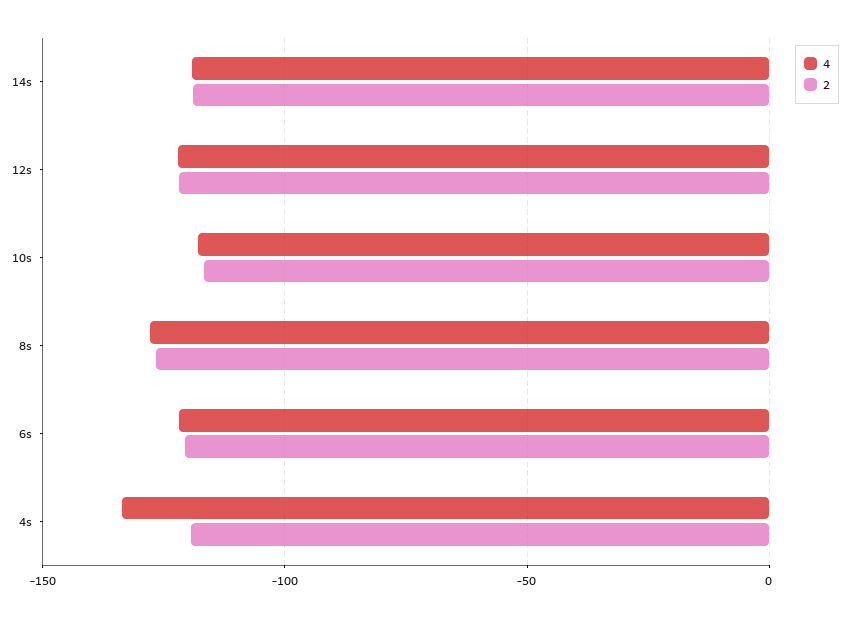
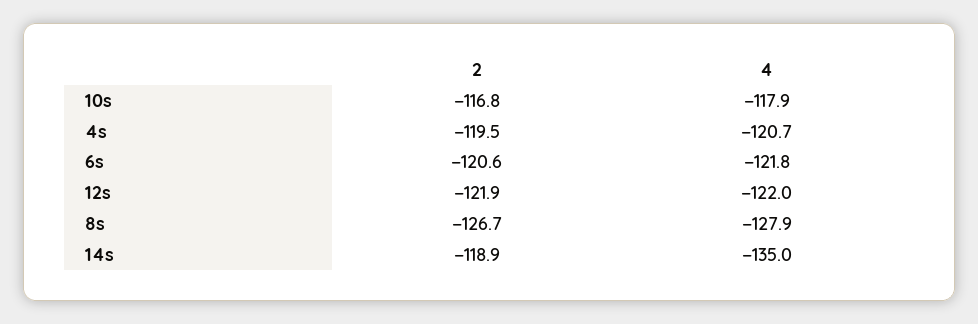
  {
    "4": {
-     "14s": -120,
+     "14s": -135,
      "12s": -122,
      "10s": -117.9,
      "8s": -127.9,
      "6s": -121.8,
-     "4s": -135
+     "4s": -120.7
    },
    "2": {
      "14s": -118.9,
      "12s": -121.9,
      "10s": -116.8,
      "8s": -126.7,
      "6s": -120.6,
      "4s": -119.5
    }
  }

